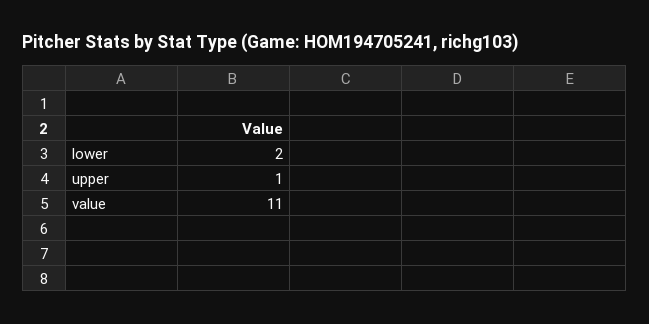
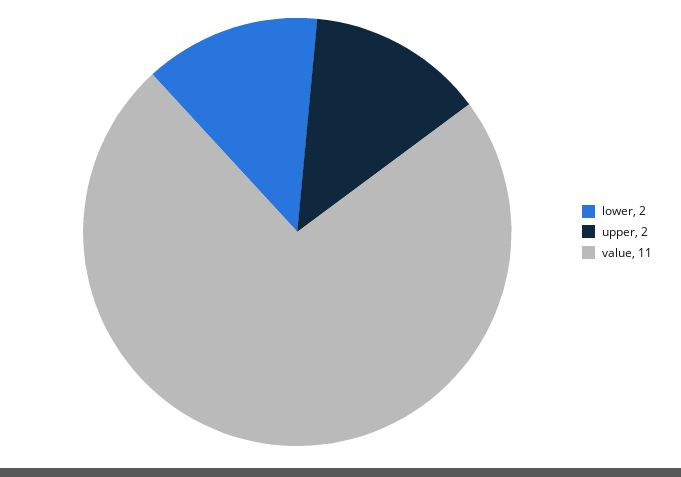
  {
    "lower": 2,
-   "upper": 1,
+   "upper": 2,
    "value": 11
  }

